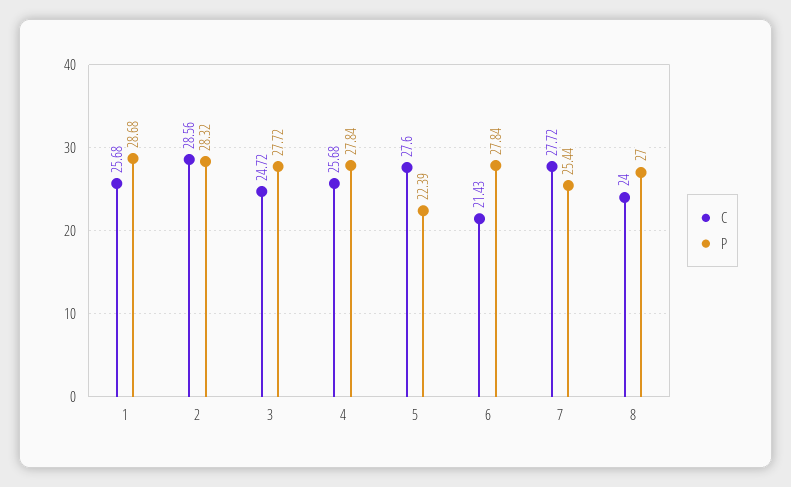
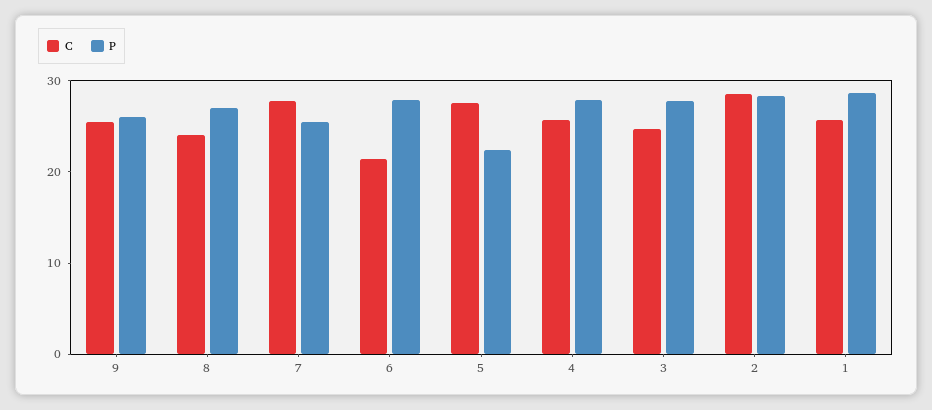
  {
    "C": {
      "1": 25.68,
      "2": 28.56,
      "3": 24.72,
      "4": 25.68,
      "5": 27.6,
      "6": 21.43,
      "7": 27.72,
-     "8": 24
+     "8": 24,
+     "9": 26
    },
    "P": {
      "1": 28.68,
      "2": 28.32,
      "3": 27.72,
      "4": 27.84,
      "5": 22.39,
      "6": 27.84,
      "7": 25.44,
-     "8": 27
+     "8": 27,
+     "9": 26
    }
  }

